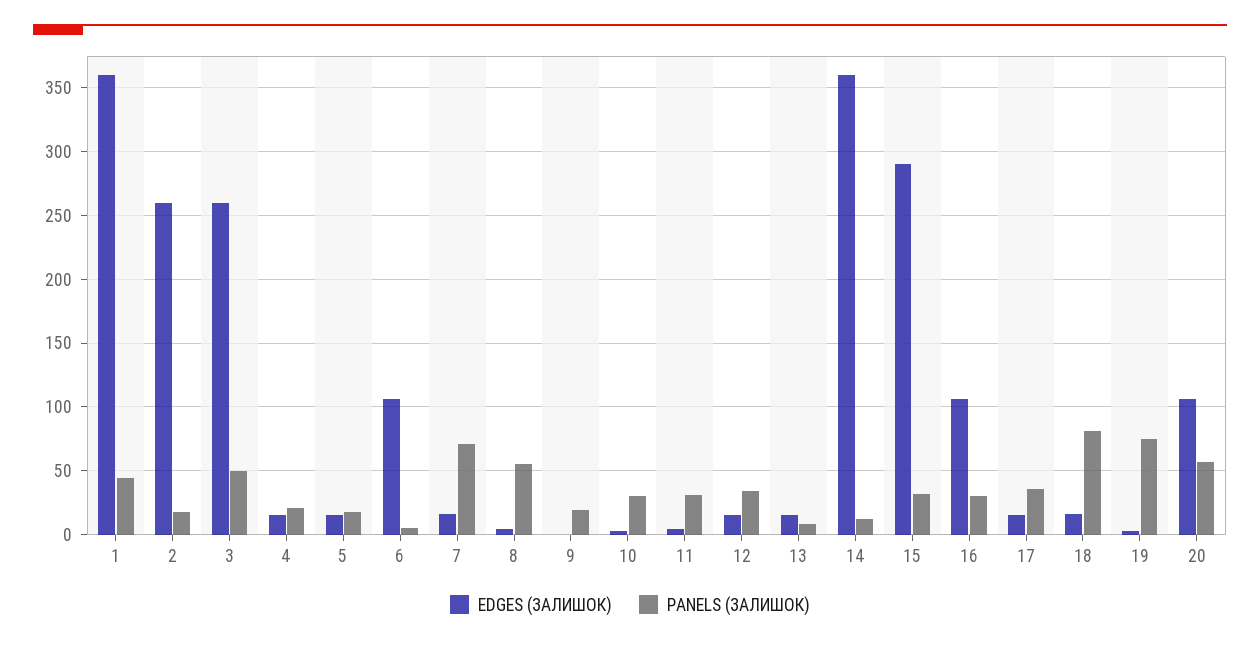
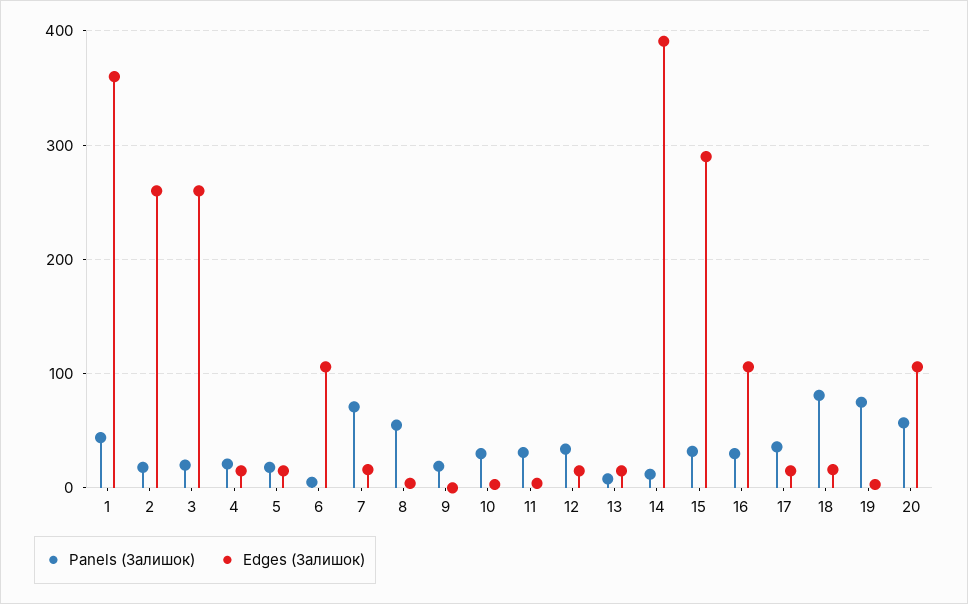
  {
    "EDGES (ЗАЛИШОК)": {
      "1": 360,
      "2": 260,
      "3": 260,
      "4": 15,
      "5": 15,
      "6": 105,
      "7": 15,
      "8": 5,
      "9": 0,
      "10": 5,
      "11": 5,
      "12": 15,
      "13": 15,
-     "14": 360,
+     "14": 390,
      "15": 290,
      "16": 105,
      "17": 15,
      "18": 15,
      "19": 5,
      "20": 105
    },
    "PANELS (ЗАЛИШОК)": {
      "1": 45,
      "2": 20,
-     "3": 50,
+     "3": 20,
      "4": 20,
      "5": 20,
      "6": 5,
      "7": 70,
      "8": 55,
      "9": 20,
      "10": 30,
      "11": 30,
      "12": 35,
      "13": 10,
      "14": 10,
      "15": 30,
      "16": 30,
      "17": 35,
      "18": 80,
      "19": 75,
      "20": 55
    }
  }

